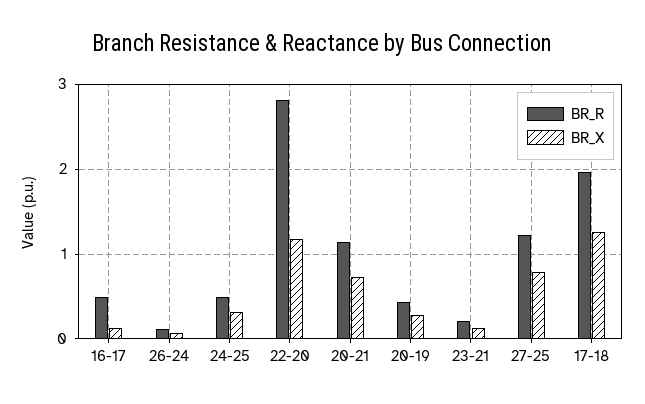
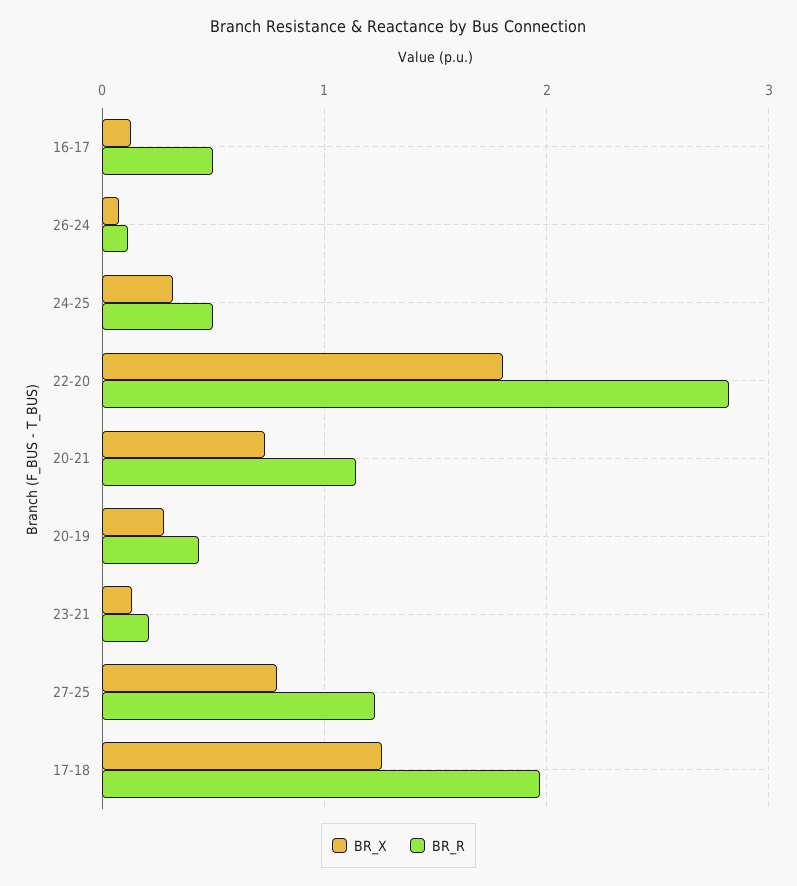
  {
    "BR_R": {
      "16-17": 0.5,
      "26-24": 0.1,
      "24-25": 0.5,
      "22-20": 2.8,
      "20-21": 1.1,
      "20-19": 0.4,
      "23-21": 0.2,
      "27-25": 1.2,
      "17-18": 2
    },
    "BR_X": {
      "16-17": 0.1,
      "26-24": 0.1,
      "24-25": 0.3,
-     "22-20": 1.2,
+     "22-20": 1.8,
      "20-21": 0.7,
      "20-19": 0.3,
      "23-21": 0.1,
      "27-25": 0.8,
      "17-18": 1.3
    }
  }

